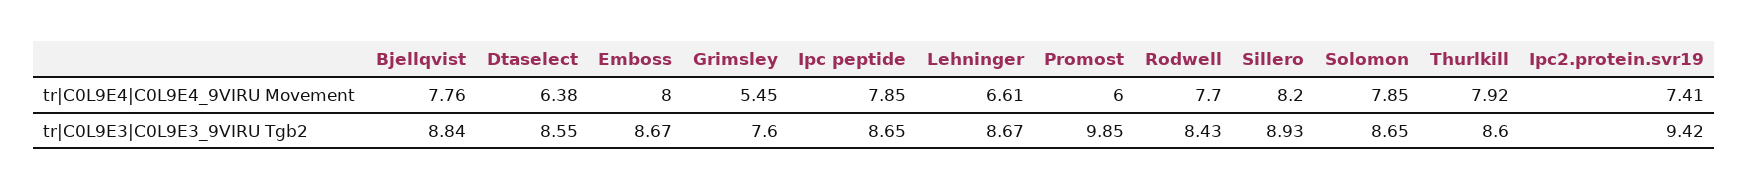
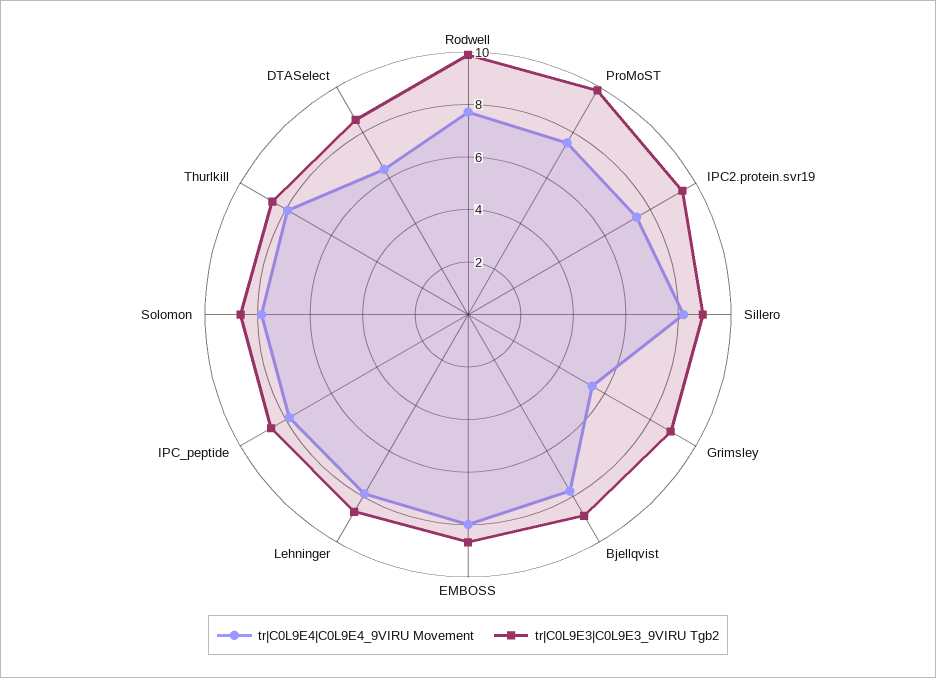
  {
    "tr|C0L9E4|C0L9E4_9VIRU Movement": {
      "Bjellqvist": 7.76,
      "Dtaselect": 6.38,
      "Emboss": 8,
      "Grimsley": 5.45,
      "Ipc peptide": 7.85,
-     "Lehninger": 6.61,
+     "Lehninger": 8,
-     "Promost": 6,
+     "Promost": 7.5,
      "Rodwell": 7.7,
      "Sillero": 8.2,
      "Solomon": 7.85,
      "Thurlkill": 7.92,
      "Ipc2.protein.svr19": 7.41
    },
    "tr|C0L9E3|C0L9E3_9VIRU Tgb2": {
      "Bjellqvist": 8.84,
      "Dtaselect": 8.55,
      "Emboss": 8.67,
-     "Grimsley": 7.6,
+     "Grimsley": 9,
      "Ipc peptide": 8.65,
      "Lehninger": 8.67,
      "Promost": 9.85,
-     "Rodwell": 8.43,
+     "Rodwell": 10,
      "Sillero": 8.93,
      "Solomon": 8.65,
      "Thurlkill": 8.6,
      "Ipc2.protein.svr19": 9.42
    }
  }

